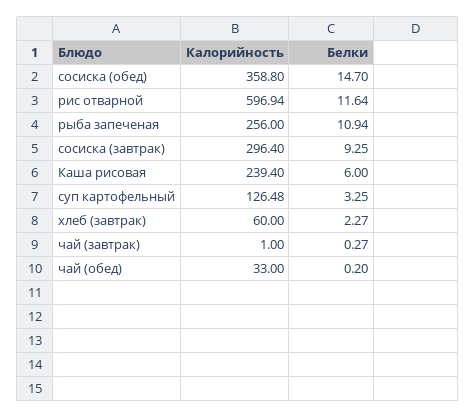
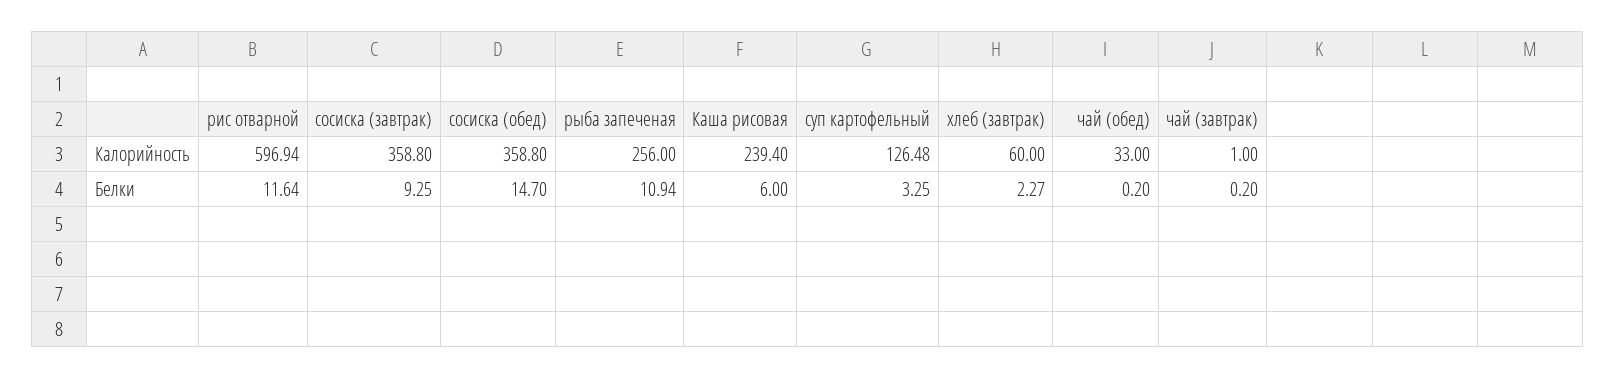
  {
    "Калорийность": {
      "сосиска (обед)": 358.8,
      "рис отварной": 596.94,
      "рыба запеченая": 256,
-     "сосиска (завтрак)": 296.4,
+     "сосиска (завтрак)": 358.8,
      "Каша рисовая": 239.4,
      "суп картофельный": 126.48,
      "хлеб (завтрак)": 60,
      "чай (завтрак)": 1,
      "чай (обед)": 33
    },
    "Белки": {
      "сосиска (обед)": 14.7,
      "рис отварной": 11.64,
      "рыба запеченая": 10.94,
      "сосиска (завтрак)": 9.25,
      "Каша рисовая": 6,
      "суп картофельный": 3.25,
      "хлеб (завтрак)": 2.27,
-     "чай (завтрак)": 0.27,
+     "чай (завтрак)": 0.2,
      "чай (обед)": 0.2
    }
  }

